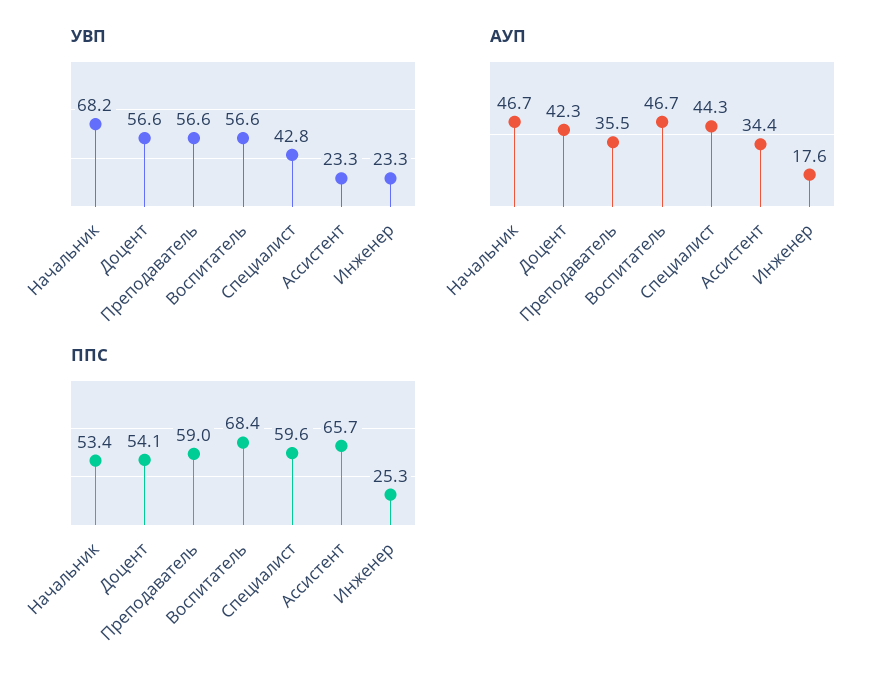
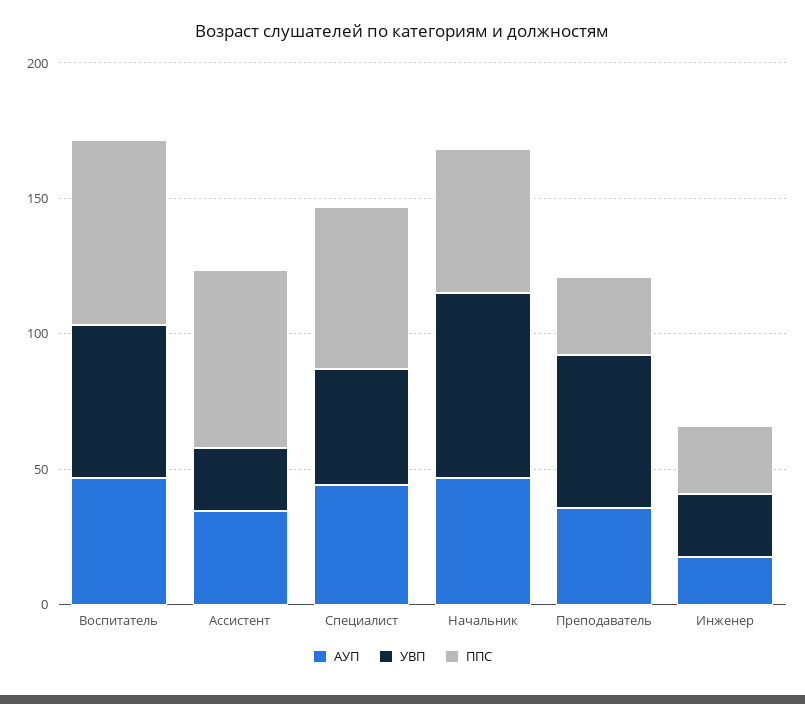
  {
    "УВП": {
      "Начальник": 68.2,
-     "Доцент": 56.6,
      "Преподаватель": 56.6,
      "Воспитатель": 56.6,
      "Специалист": 42.8,
      "Ассистент": 23.3,
      "Инженер": 23.3
    },
    "АУП": {
      "Начальник": 46.7,
-     "Доцент": 42.3,
      "Преподаватель": 35.5,
      "Воспитатель": 46.7,
      "Специалист": 44.3,
      "Ассистент": 34.4,
      "Инженер": 17.6
    },
    "ППС": {
      "Начальник": 53.4,
-     "Доцент": 54.1,
-     "Преподаватель": 59,
+     "Преподаватель": 30,
      "Воспитатель": 68.4,
      "Специалист": 59.6,
      "Ассистент": 65.7,
      "Инженер": 25.3
    }
  }

